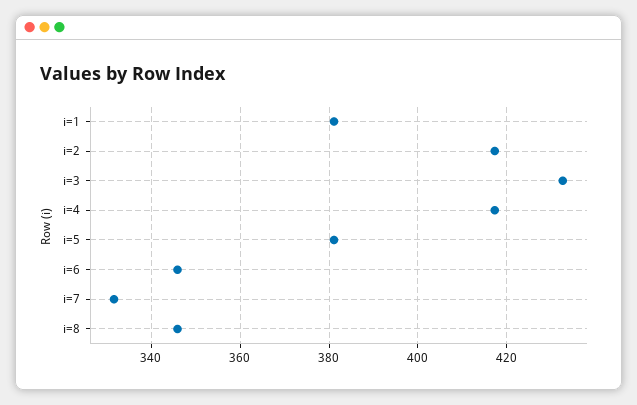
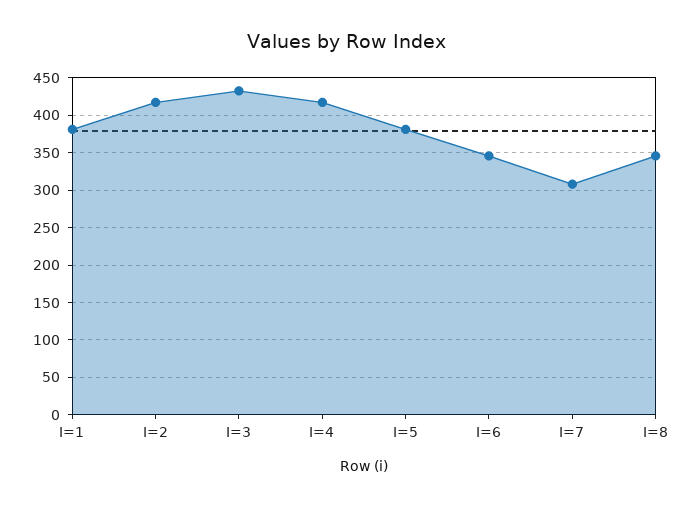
  {
    "i=1": 382,
    "i=2": 418,
    "i=3": 432,
    "i=4": 418,
    "i=5": 382,
    "i=6": 346,
-   "i=7": 332,
+   "i=7": 310,
    "i=8": 346
  }

